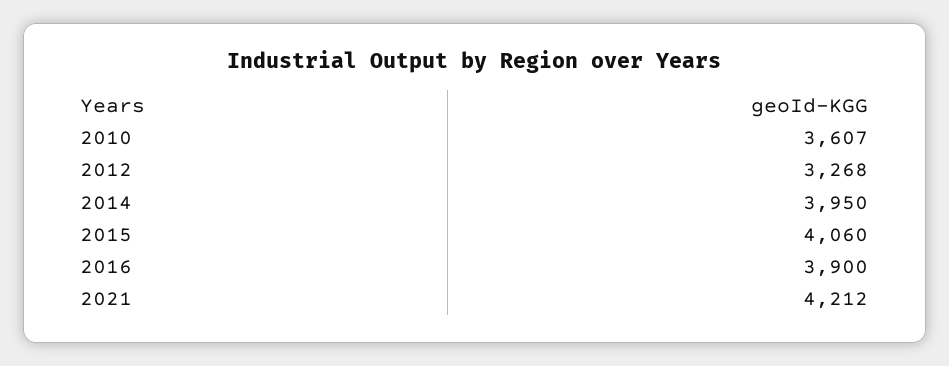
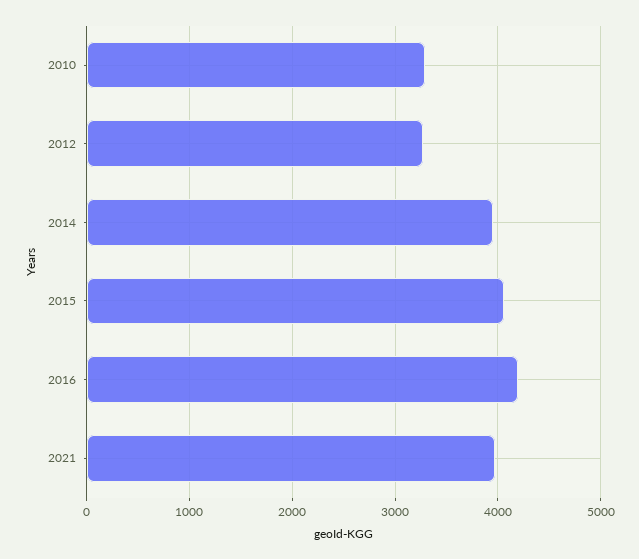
  {
-   "2010": 3607,
+   "2010": 3300,
    "2012": 3268,
    "2014": 3950,
    "2015": 4060,
-   "2016": 3900,
+   "2016": 4200,
-   "2021": 4212
+   "2021": 4000
  }

